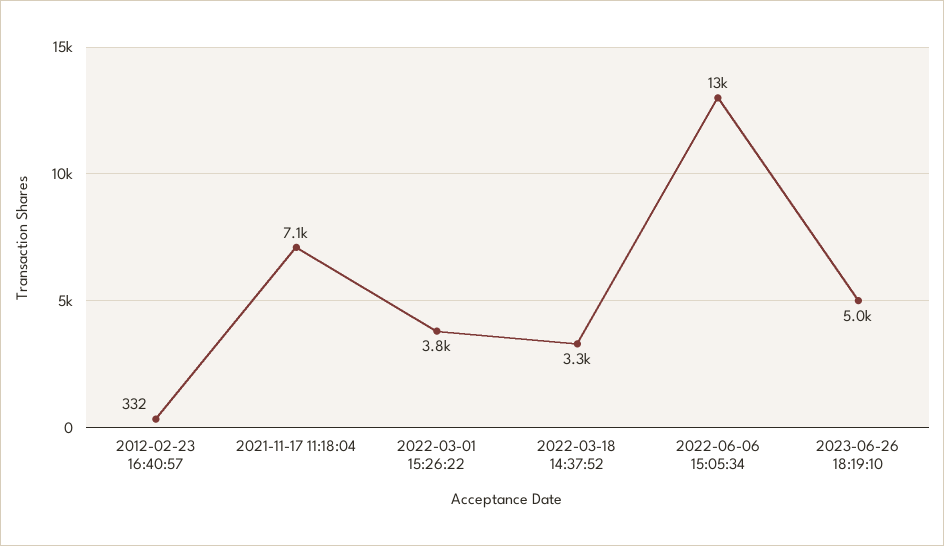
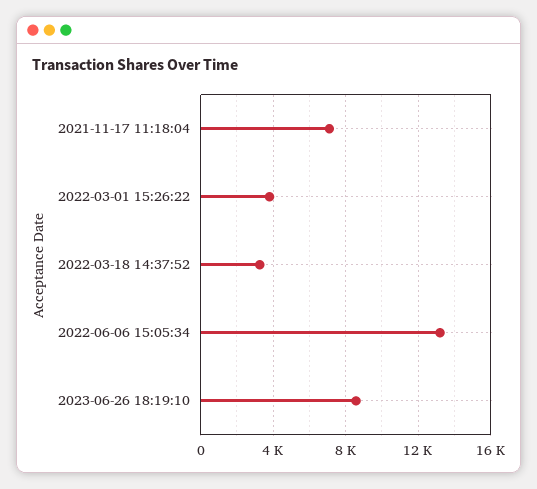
  {
-   "2012-02-23 16:40:57": 332,
    "2021-11-17 11:18:04": 7100,
    "2022-03-01 15:26:22": 3800,
    "2022-03-18 14:37:52": 3300,
    "2022-06-06 15:05:34": 13000,
-   "2023-06-26 18:19:10": 5000
+   "2023-06-26 18:19:10": 8500
  }

